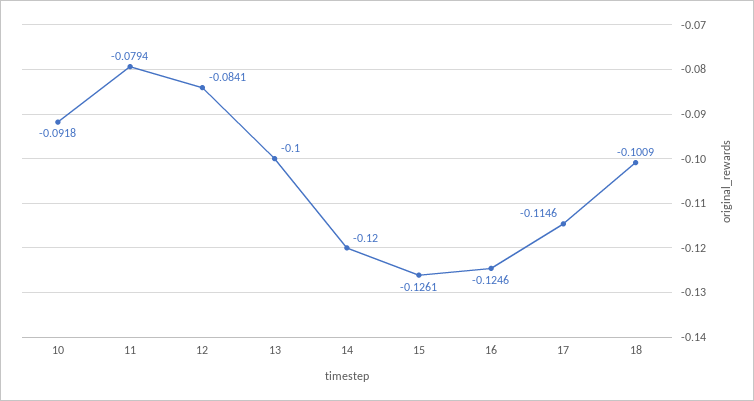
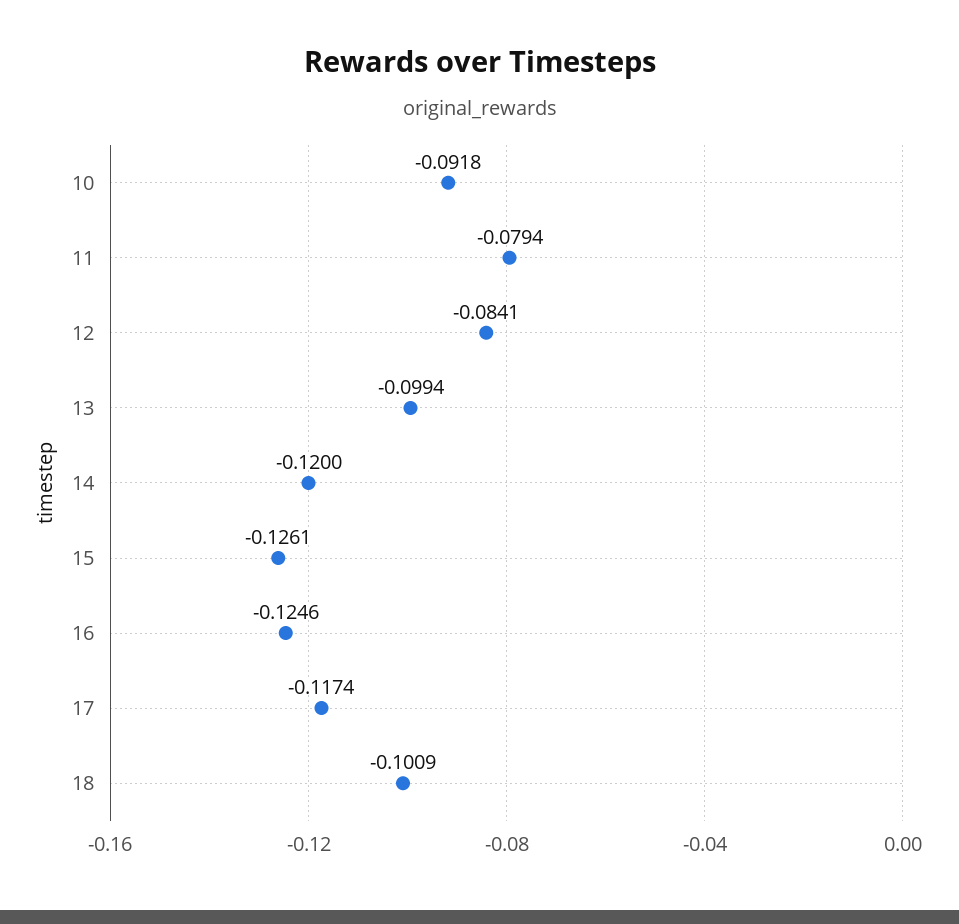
  {
    "10": -0.0918,
    "11": -0.0794,
    "12": -0.0841,
-   "13": -0.1,
+   "13": -0.0994,
    "14": -0.12,
    "15": -0.1261,
    "16": -0.1246,
-   "17": -0.1146,
+   "17": -0.1174,
    "18": -0.1009
  }

